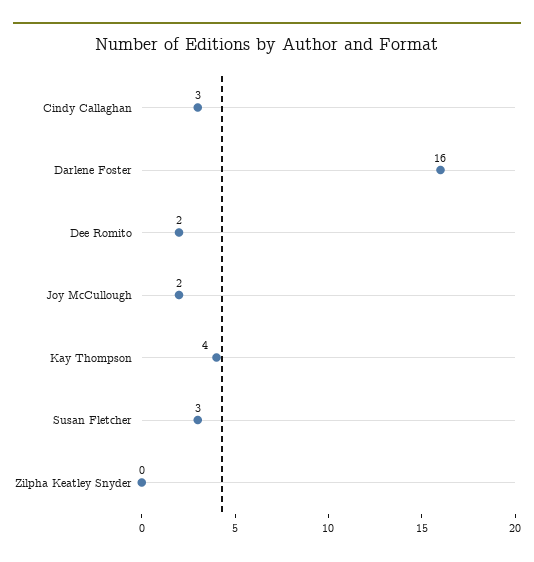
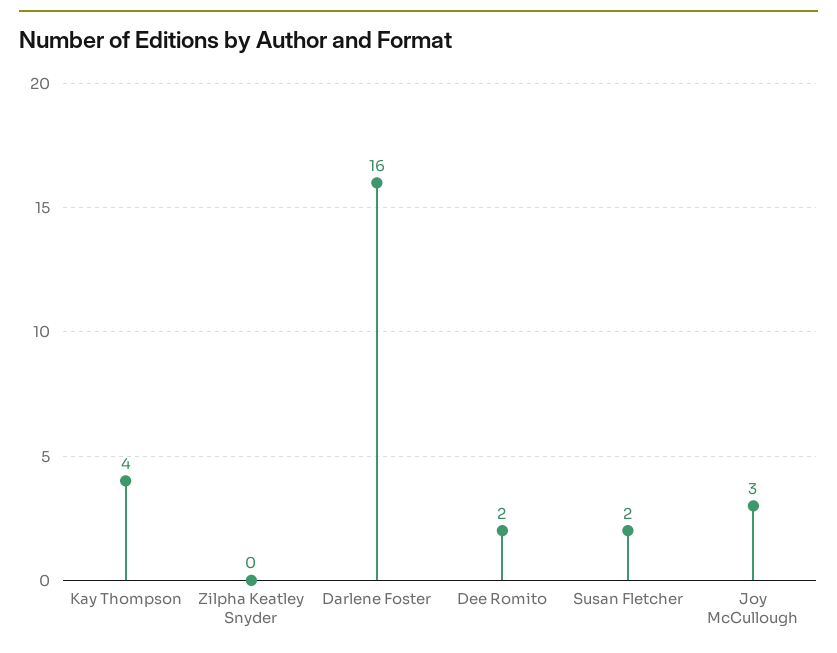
  {
-   "Cindy Callaghan": 3,
    "Darlene Foster": 16,
    "Dee Romito": 2,
-   "Joy McCullough": 2,
+   "Joy McCullough": 3,
    "Kay Thompson": 4,
-   "Susan Fletcher": 3,
+   "Susan Fletcher": 2,
    "Zilpha Keatley Snyder": 0
  }

